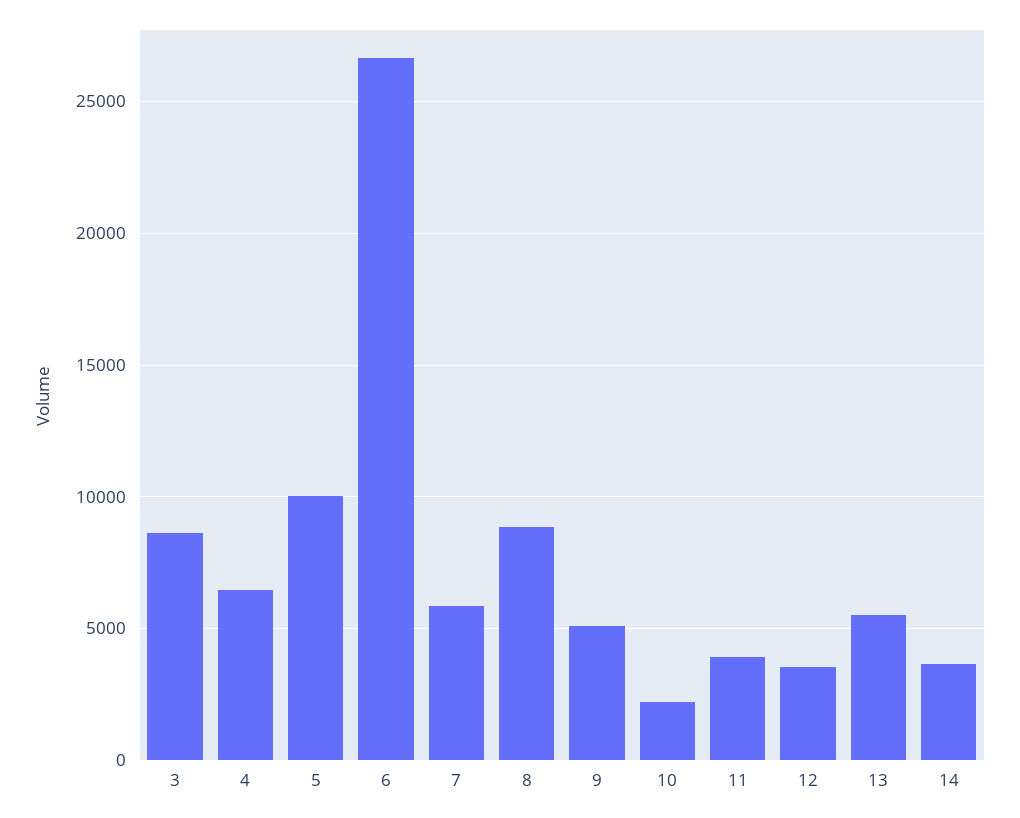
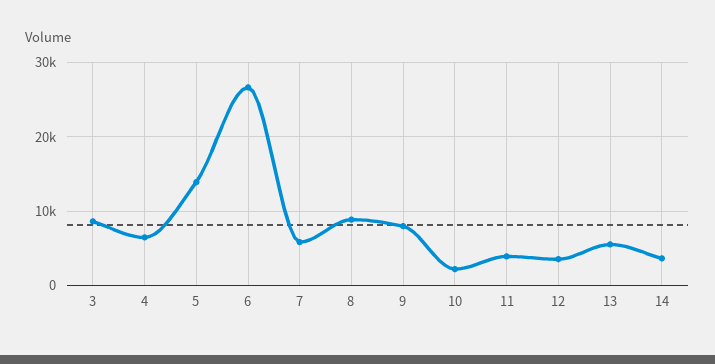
  {
    "3": 8500,
    "4": 6500,
-   "5": 10000,
+   "5": 14000,
    "6": 26500,
    "7": 6000,
    "8": 9000,
-   "9": 5000,
+   "9": 8000,
    "10": 2000,
    "11": 4000,
    "12": 3500,
    "13": 5500,
    "14": 3500
  }

